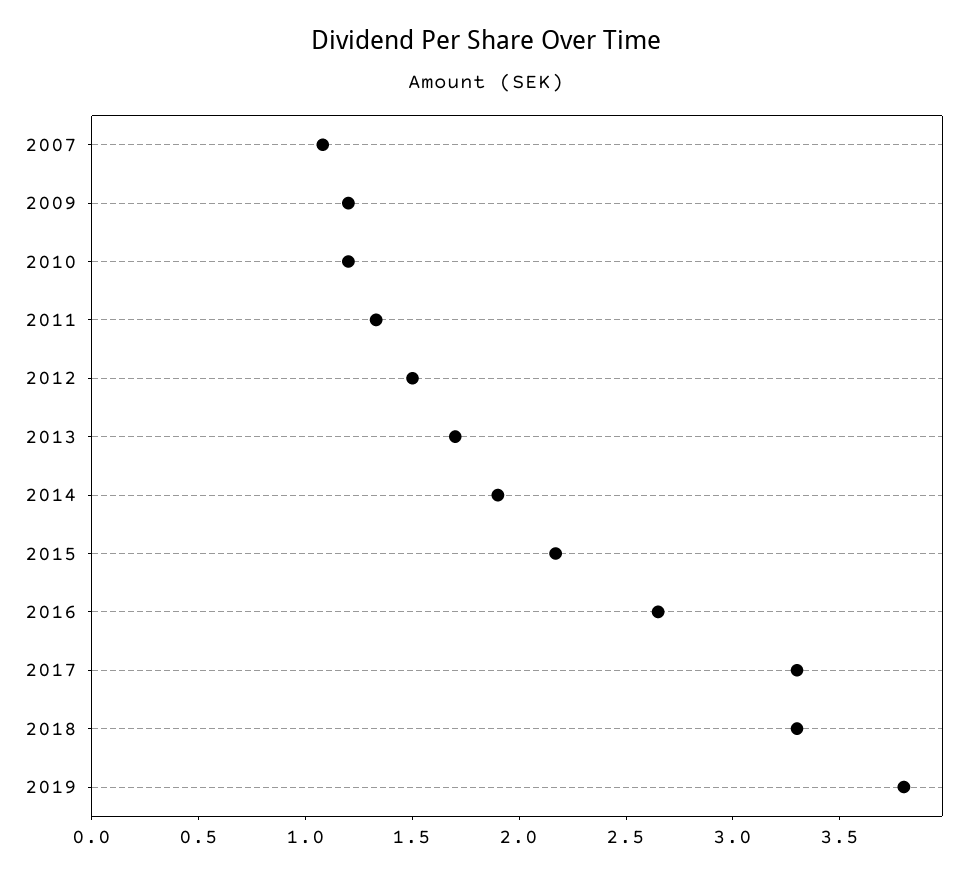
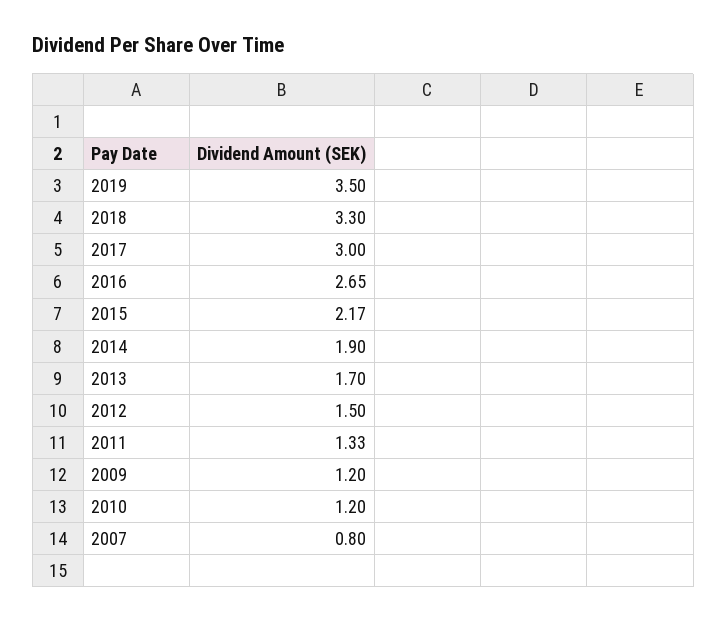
  {
-   "2007": 1.1,
+   "2007": 0.8,
    "2009": 1.2,
    "2010": 1.2,
    "2011": 1.33,
    "2012": 1.5,
    "2013": 1.7,
    "2014": 1.9,
    "2015": 2.17,
    "2016": 2.65,
-   "2017": 3.3,
+   "2017": 3,
    "2018": 3.3,
-   "2019": 3.8
+   "2019": 3.5
  }

